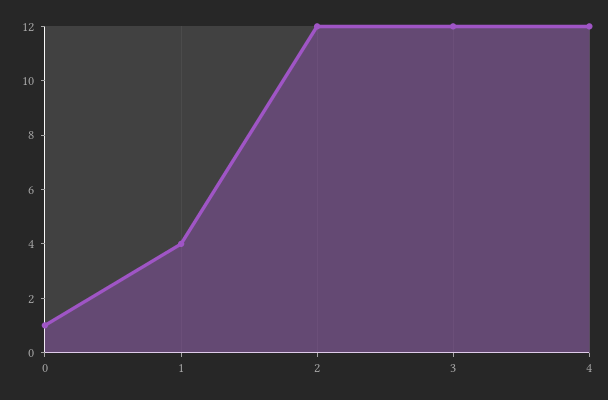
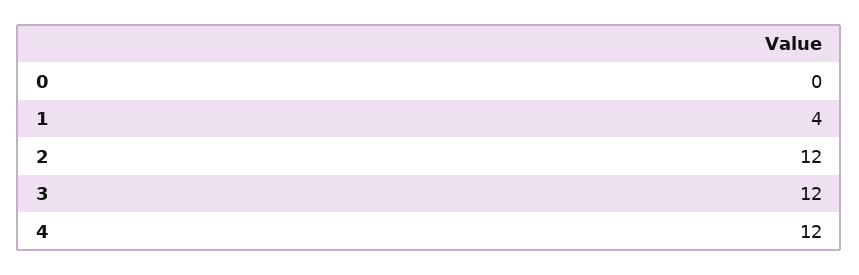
  {
-   "0": 1,
+   "0": 0,
    "1": 4,
    "2": 12,
    "3": 12,
    "4": 12
  }

